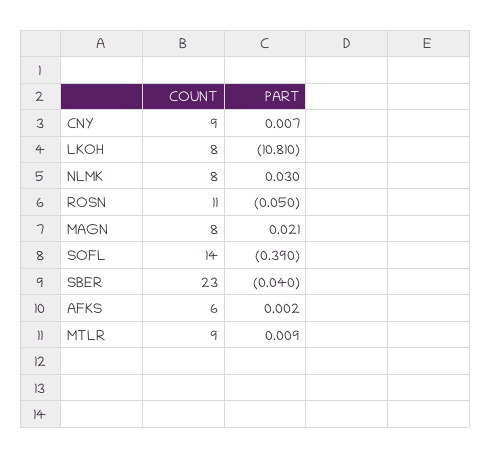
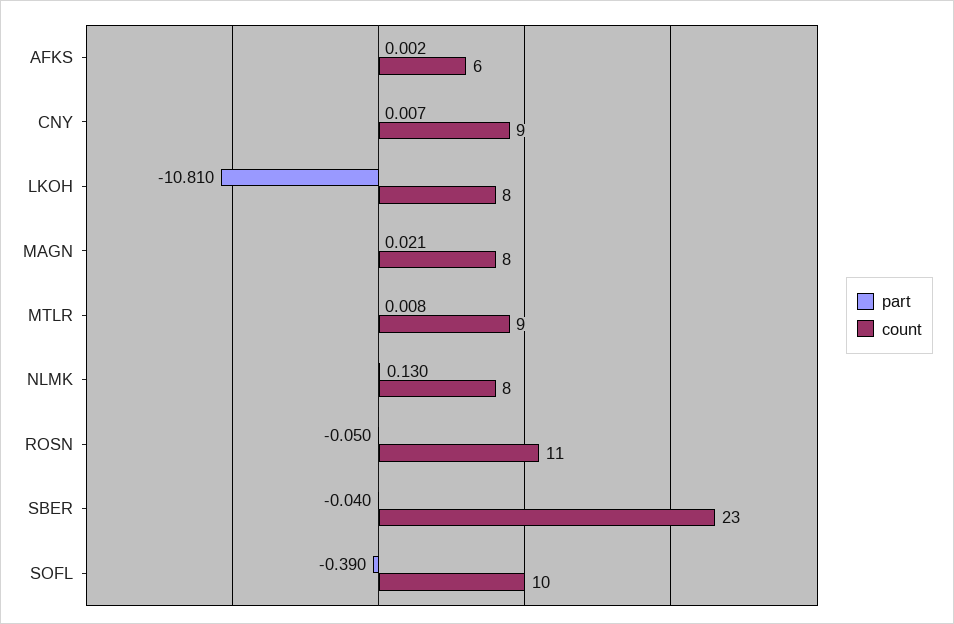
  {
    "COUNT": {
      "CNY": 9,
      "LKOH": 8,
      "NLMK": 8,
      "ROSN": 11,
      "MAGN": 8,
-     "SOFL": 14,
+     "SOFL": 10,
      "SBER": 23,
      "AFKS": 6,
      "MTLR": 9
    },
    "PART": {
      "CNY": 0.007,
      "LKOH": -10.81,
-     "NLMK": 0.03,
+     "NLMK": 0.13,
      "ROSN": -0.05,
      "MAGN": 0.021,
      "SOFL": -0.39,
      "SBER": -0.04,
      "AFKS": 0.002,
-     "MTLR": 0.009
+     "MTLR": 0.008
    }
  }

